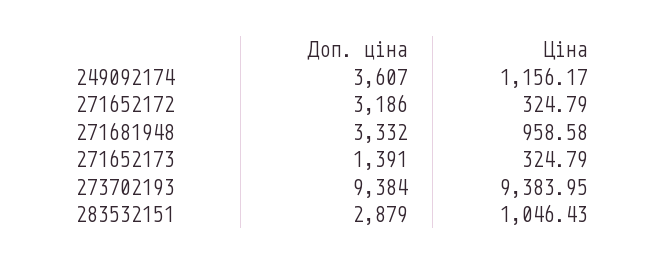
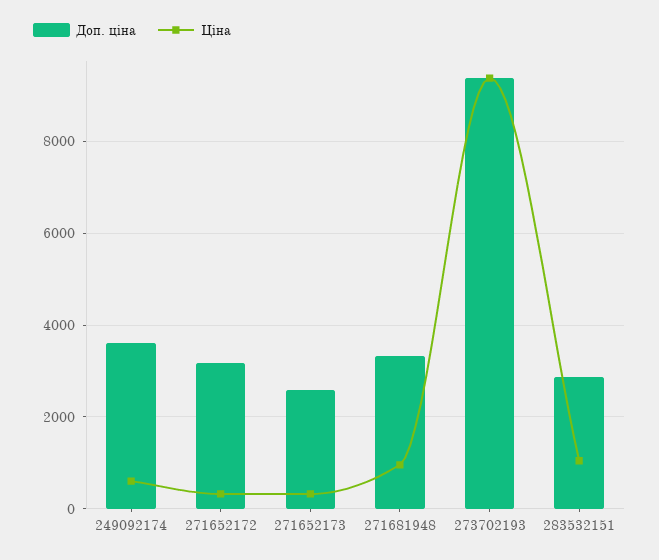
  {
    "Доп. ціна": {
      "249092174": 3607,
      "271652172": 3186,
      "271681948": 3332,
-     "271652173": 1391,
+     "271652173": 2600,
      "273702193": 9384,
      "283532151": 2879
    },
    "Ціна": {
-     "249092174": 1156.17,
+     "249092174": 600,
      "271652172": 324.79,
      "271681948": 958.58,
      "271652173": 324.79,
      "273702193": 9383.95,
      "283532151": 1046.43
    }
  }

